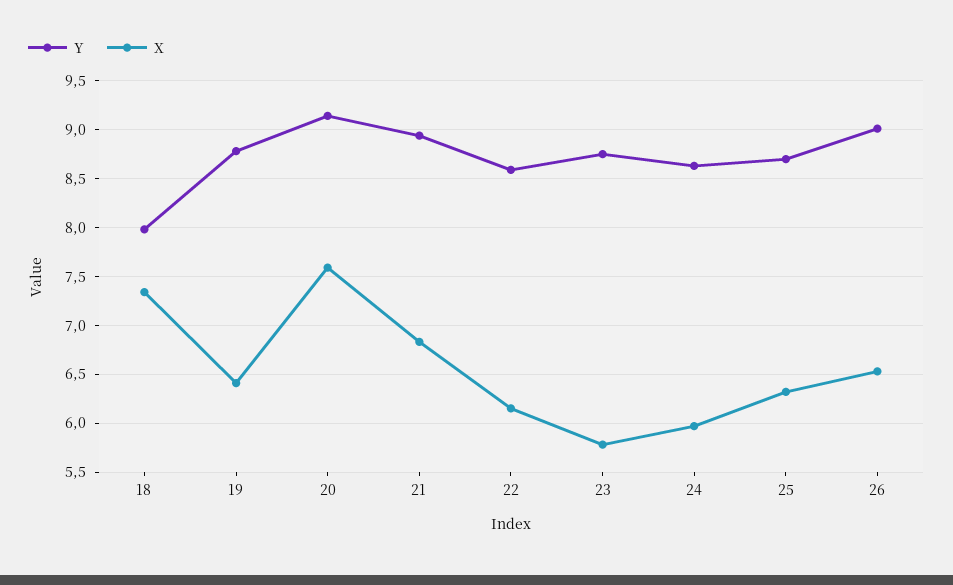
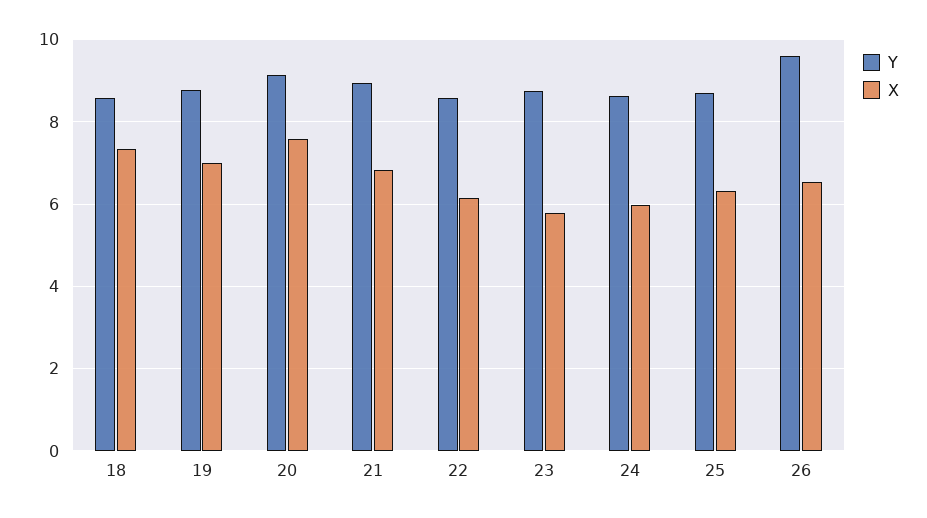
  {
    "Y": {
-     "18": 8,
+     "18": 8.6,
      "19": 8.8,
      "20": 9.1,
      "21": 8.9,
      "22": 8.6,
      "23": 8.8,
      "24": 8.6,
      "25": 8.7,
-     "26": 9
+     "26": 9.6
    },
    "X": {
      "18": 7.3,
-     "19": 6.4,
+     "19": 7,
      "20": 7.6,
      "21": 6.8,
      "22": 6.2,
      "23": 5.8,
      "24": 6,
      "25": 6.3,
      "26": 6.5
    }
  }

